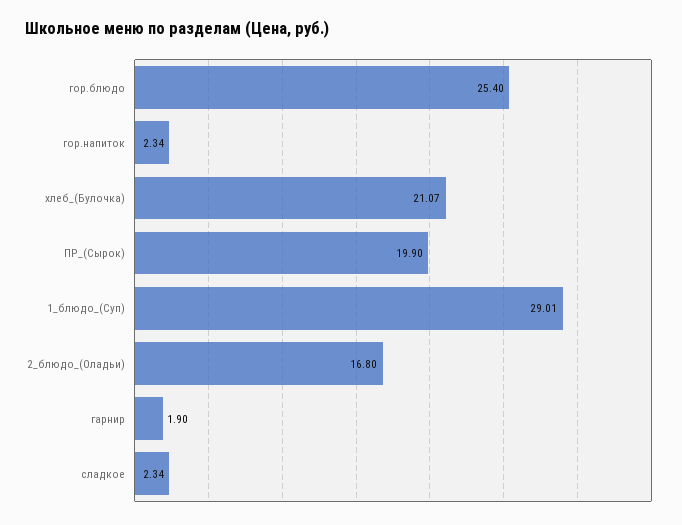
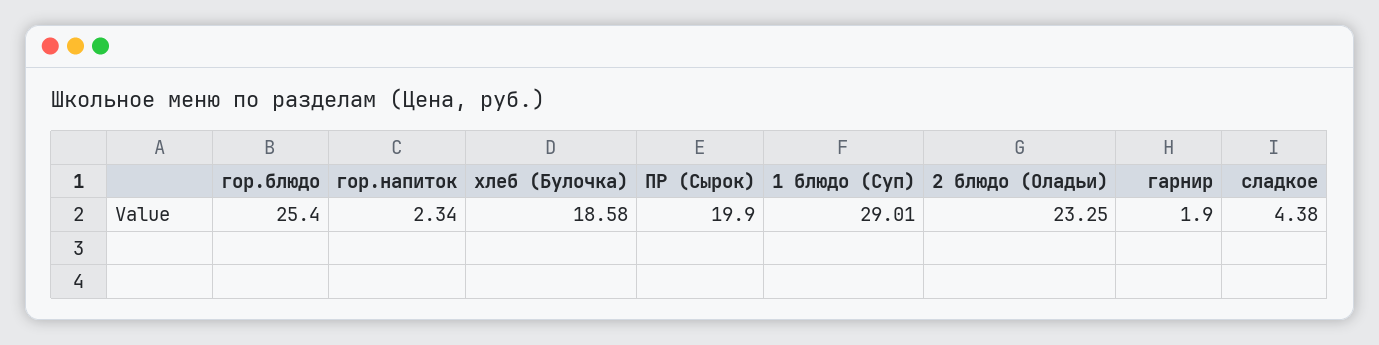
  {
    "гор.блюдо": 25.4,
    "гор.напиток": 2.34,
-   "хлеб_(Булочка)": 21.07,
+   "хлеб_(Булочка)": 18.58,
    "ПР_(Сырок)": 19.9,
    "1_блюдо_(Суп)": 29.01,
-   "2_блюдо_(Оладьи)": 16.8,
+   "2_блюдо_(Оладьи)": 23.25,
    "гарнир": 1.9,
-   "сладкое": 2.34
+   "сладкое": 4.38
  }

